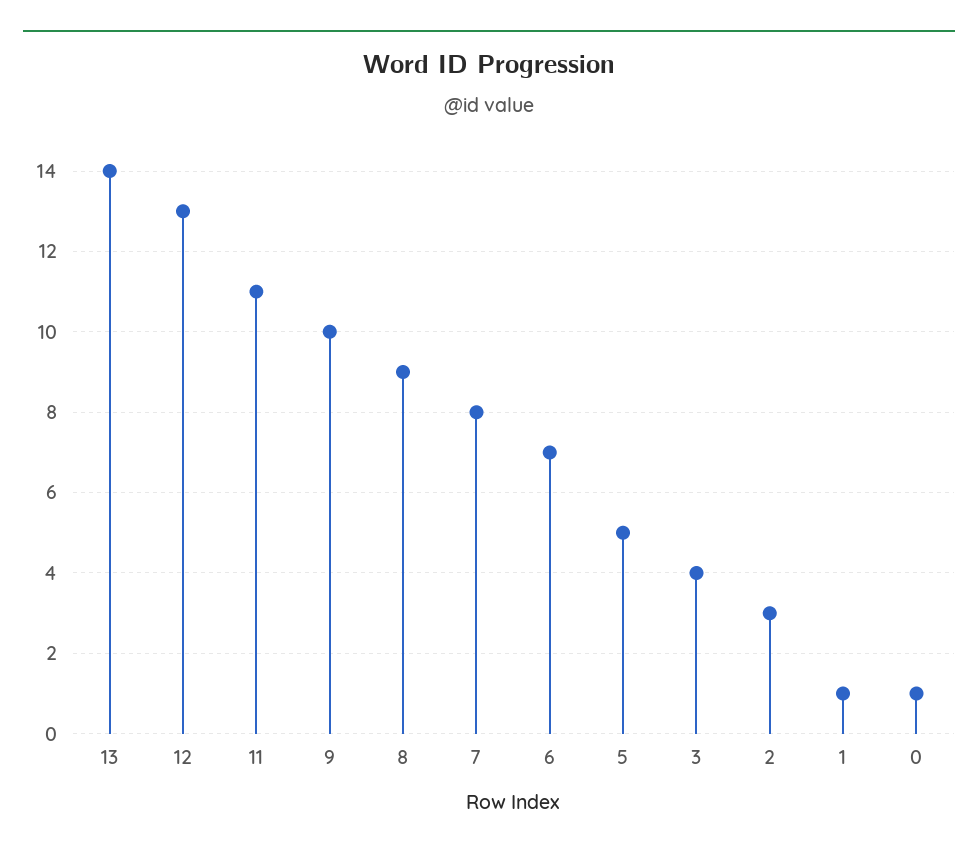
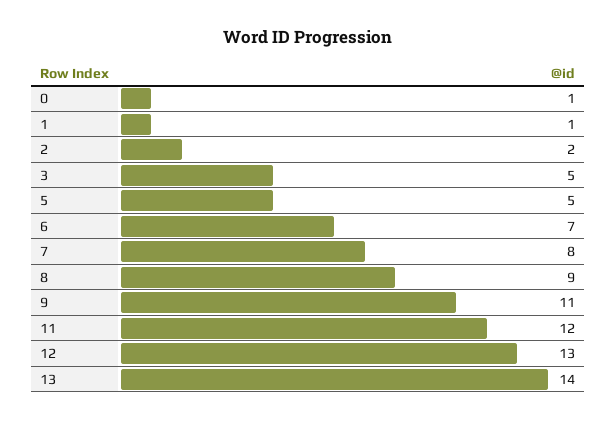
  {
    "13": 14,
    "12": 13,
-   "11": 11,
+   "11": 12,
-   "9": 10,
+   "9": 11,
    "8": 9,
    "7": 8,
    "6": 7,
    "5": 5,
-   "3": 4,
+   "3": 5,
-   "2": 3,
+   "2": 2,
    "1": 1,
    "0": 1
  }

